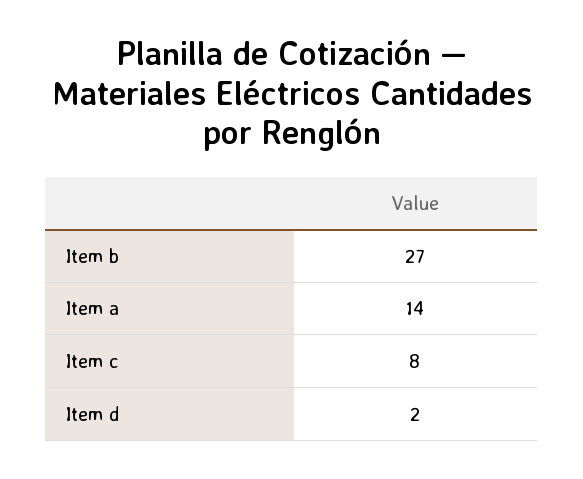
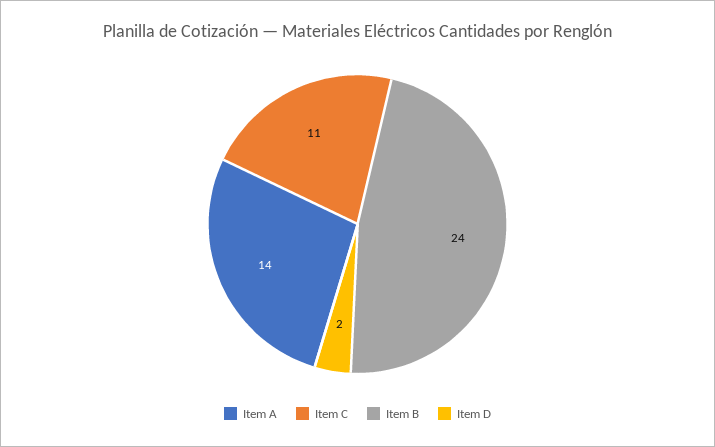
  {
-   "Item b": 27,
+   "Item b": 24,
    "Item a": 14,
-   "Item c": 8,
+   "Item c": 11,
    "Item d": 2
  }

